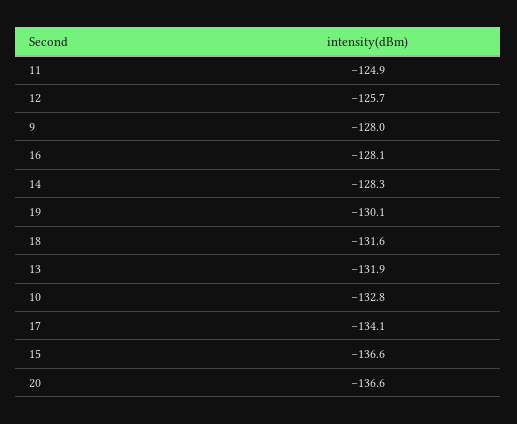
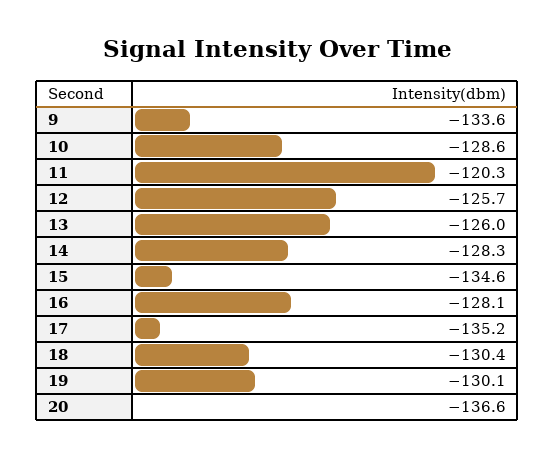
  {
-   "11": -124.9,
+   "11": -120.3,
    "12": -125.7,
-   "9": -128,
+   "9": -133.6,
    "16": -128.1,
    "14": -128.3,
    "19": -130.1,
-   "18": -131.6,
+   "18": -130.4,
-   "13": -131.9,
+   "13": -126,
-   "10": -132.8,
+   "10": -128.6,
-   "17": -134.1,
+   "17": -135.2,
-   "15": -136.6,
+   "15": -134.6,
    "20": -136.6
  }

